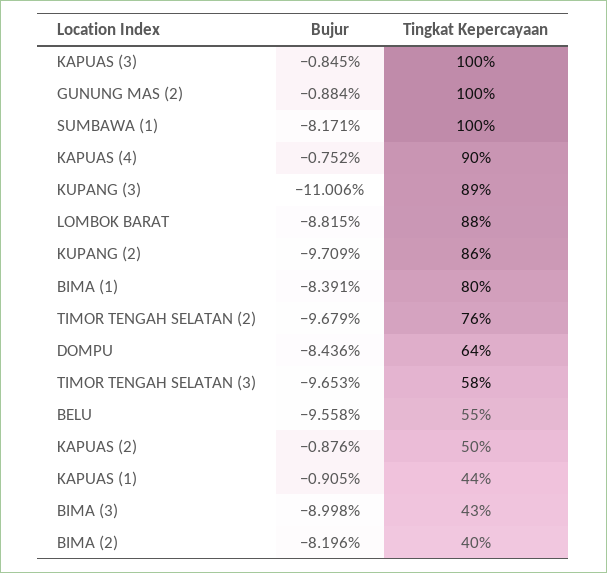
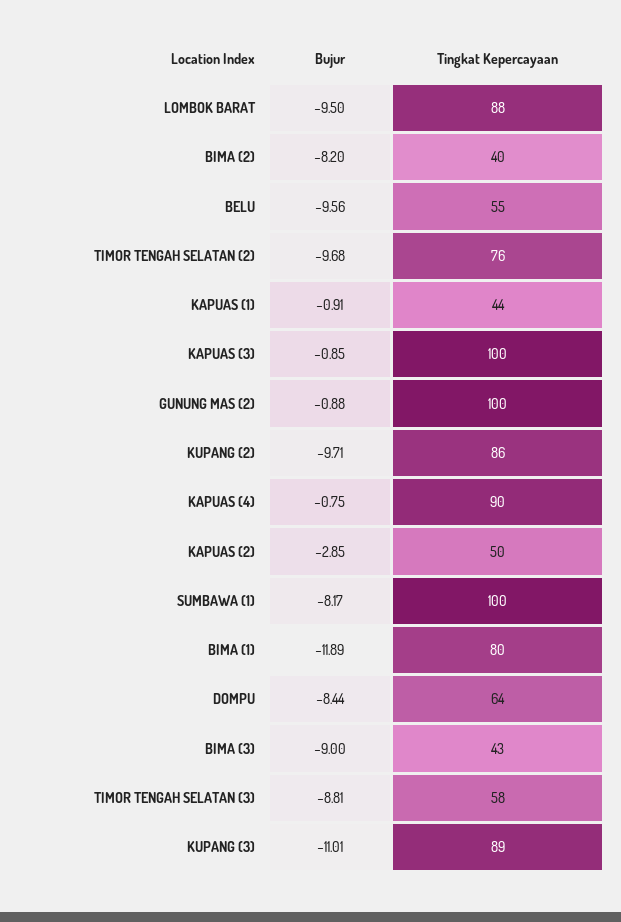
  {
    "Bujur": {
      "KAPUAS (3)": -0.845,
      "GUNUNG MAS (2)": -0.884,
      "SUMBAWA (1)": -8.171,
      "KAPUAS (4)": -0.752,
      "KUPANG (3)": -11.006,
-     "LOMBOK BARAT": -8.815,
+     "LOMBOK BARAT": -9.5,
      "KUPANG (2)": -9.709,
-     "BIMA (1)": -8.391,
+     "BIMA (1)": -11.89,
      "TIMOR TENGAH SELATAN (2)": -9.679,
      "DOMPU": -8.436,
-     "TIMOR TENGAH SELATAN (3)": -9.653,
+     "TIMOR TENGAH SELATAN (3)": -8.81,
      "BELU": -9.558,
-     "KAPUAS (2)": -0.876,
+     "KAPUAS (2)": -2.85,
      "KAPUAS (1)": -0.905,
      "BIMA (3)": -8.998,
      "BIMA (2)": -8.196
    },
    "Tingkat Kepercayaan": {
      "KAPUAS (3)": 100,
      "GUNUNG MAS (2)": 100,
      "SUMBAWA (1)": 100,
      "KAPUAS (4)": 90,
      "KUPANG (3)": 89,
      "LOMBOK BARAT": 88,
      "KUPANG (2)": 86,
      "BIMA (1)": 80,
      "TIMOR TENGAH SELATAN (2)": 76,
      "DOMPU": 64,
      "TIMOR TENGAH SELATAN (3)": 58,
      "BELU": 55,
      "KAPUAS (2)": 50,
      "KAPUAS (1)": 44,
      "BIMA (3)": 43,
      "BIMA (2)": 40
    }
  }

